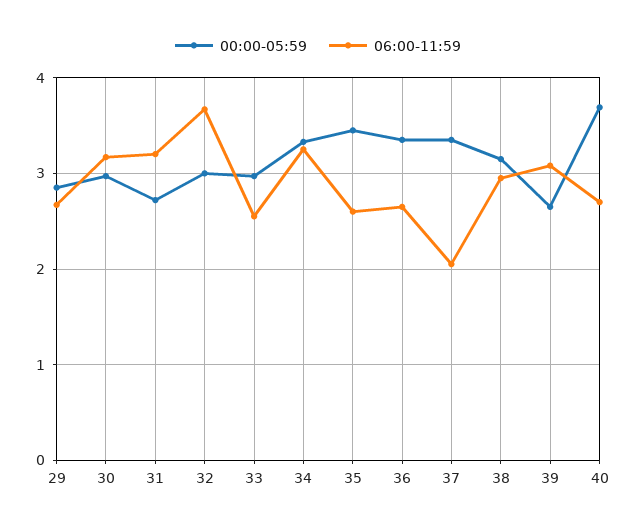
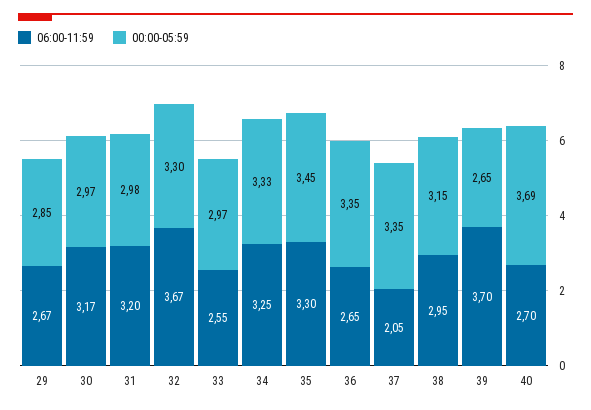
  {
    "00:00-05:59": {
      "29": 2.85,
      "30": 2.97,
-     "31": 2.7,
+     "31": 2.98,
-     "32": 3,
+     "32": 3.3,
      "33": 2.97,
      "34": 3.33,
      "35": 3.45,
      "36": 3.35,
      "37": 3.35,
      "38": 3.15,
      "39": 2.65,
      "40": 3.69
    },
    "06:00-11:59": {
      "29": 2.67,
      "30": 3.17,
      "31": 3.2,
      "32": 3.67,
      "33": 2.55,
      "34": 3.25,
-     "35": 2.6,
+     "35": 3.3,
      "36": 2.65,
      "37": 2.05,
      "38": 2.95,
-     "39": 3.1,
+     "39": 3.7,
      "40": 2.7
    }
  }

